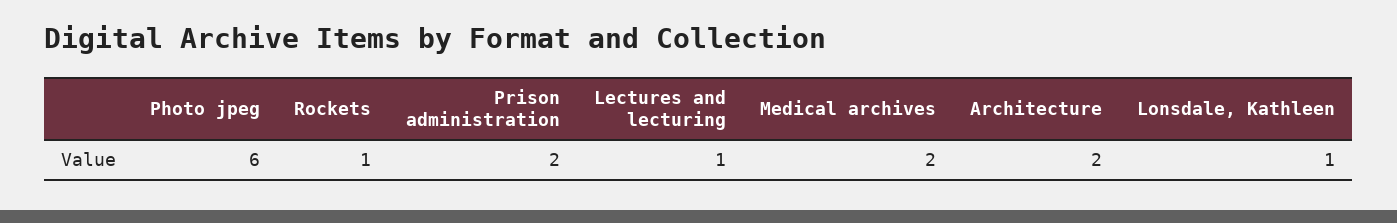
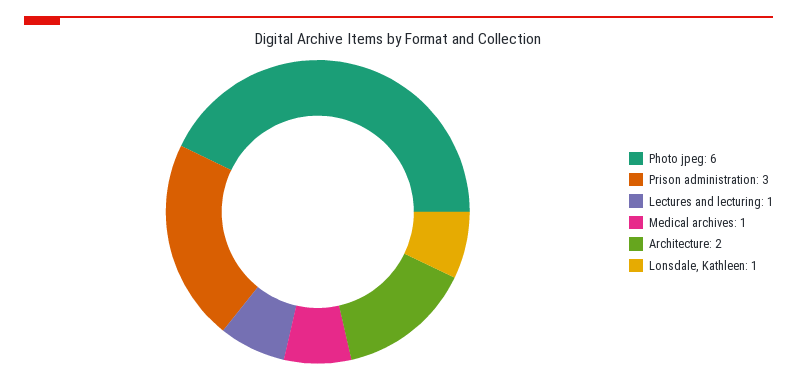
  {
    "Photo jpeg": 6,
-   "Rockets": 1,
-   "Prison administration": 2,
+   "Prison administration": 3,
    "Lectures and lecturing": 1,
-   "Medical archives": 2,
+   "Medical archives": 1,
    "Architecture": 2,
    "Lonsdale, Kathleen": 1
  }

